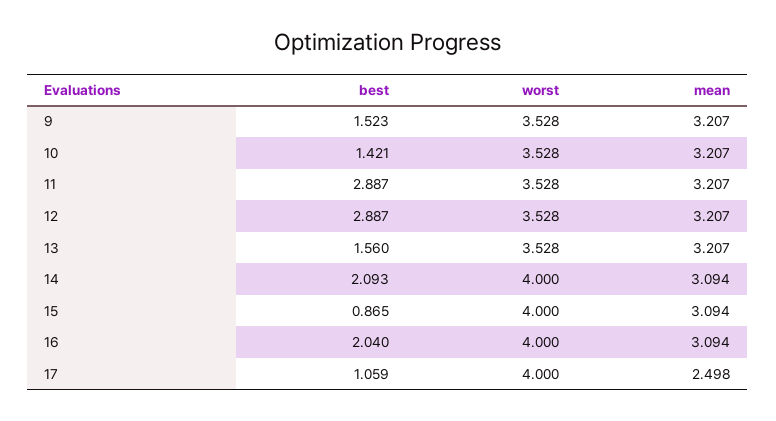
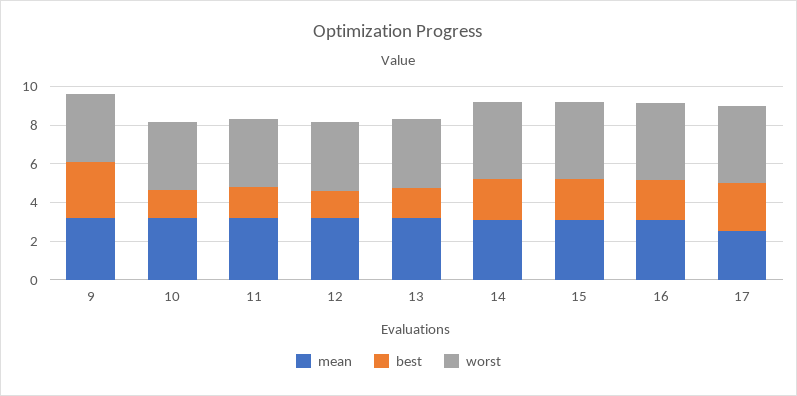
  {
    "best": {
-     "9": 1.523,
+     "9": 3,
      "10": 1.421,
-     "11": 2.887,
+     "11": 1.5,
-     "12": 2.887,
+     "12": 1.5,
      "13": 1.56,
      "14": 2.093,
-     "15": 0.865,
+     "15": 2,
      "16": 2.04,
-     "17": 1.059
+     "17": 2.5
    },
    "worst": {
      "9": 3.528,
      "10": 3.528,
      "11": 3.528,
      "12": 3.528,
      "13": 3.528,
      "14": 4,
      "15": 4,
      "16": 4,
      "17": 4
    },
    "mean": {
      "9": 3.207,
      "10": 3.207,
      "11": 3.207,
      "12": 3.207,
      "13": 3.207,
      "14": 3.094,
      "15": 3.094,
      "16": 3.094,
      "17": 2.498
    }
  }

